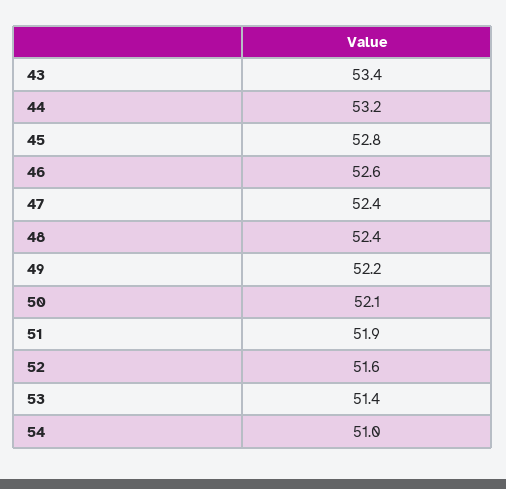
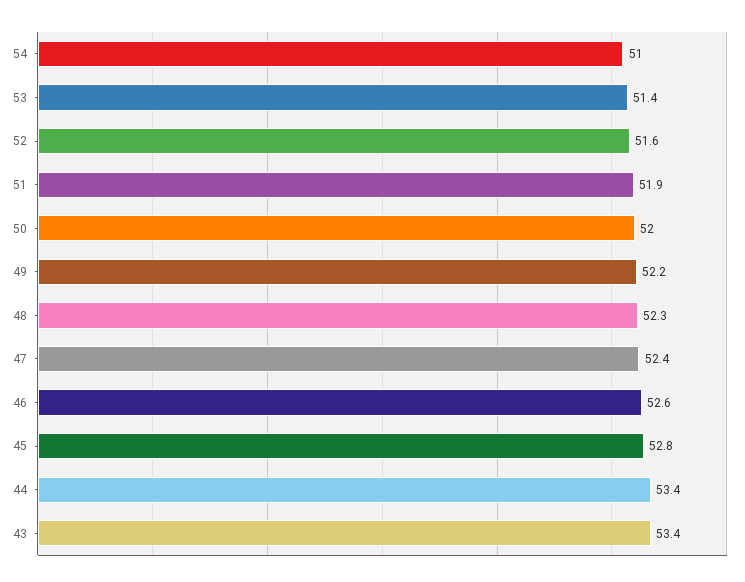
  {
    "43": 53.4,
-   "44": 53.2,
+   "44": 53.4,
    "45": 52.8,
    "46": 52.6,
    "47": 52.4,
-   "48": 52.4,
+   "48": 52.3,
    "49": 52.2,
-   "50": 52.1,
+   "50": 52,
    "51": 51.9,
    "52": 51.6,
    "53": 51.4,
    "54": 51
  }

